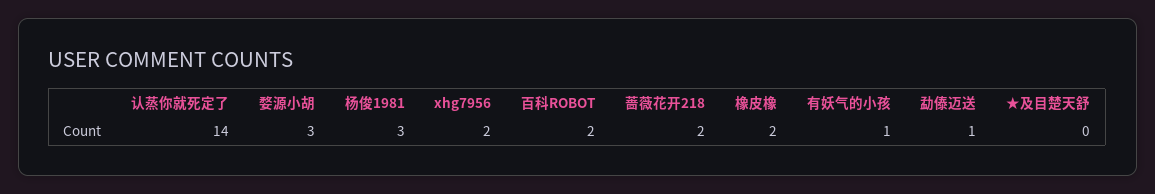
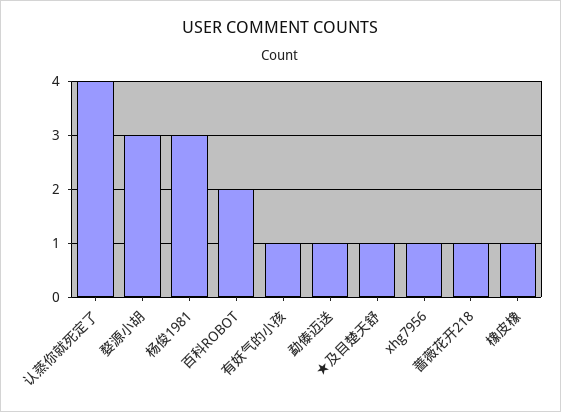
  {
-   "认蒸你就死定了": 14,
+   "认蒸你就死定了": 4,
    "婺源小胡": 3,
    "杨俊1981": 3,
-   "xhg7956": 2,
+   "xhg7956": 1,
    "百科ROBOT": 2,
-   "蔷薇花开218": 2,
+   "蔷薇花开218": 1,
-   "橡皮橡": 2,
+   "橡皮橡": 1,
    "有妖气的小孩": 1,
    "勐傣迈送": 1,
-   "★及目楚天舒": 0
+   "★及目楚天舒": 1
  }

